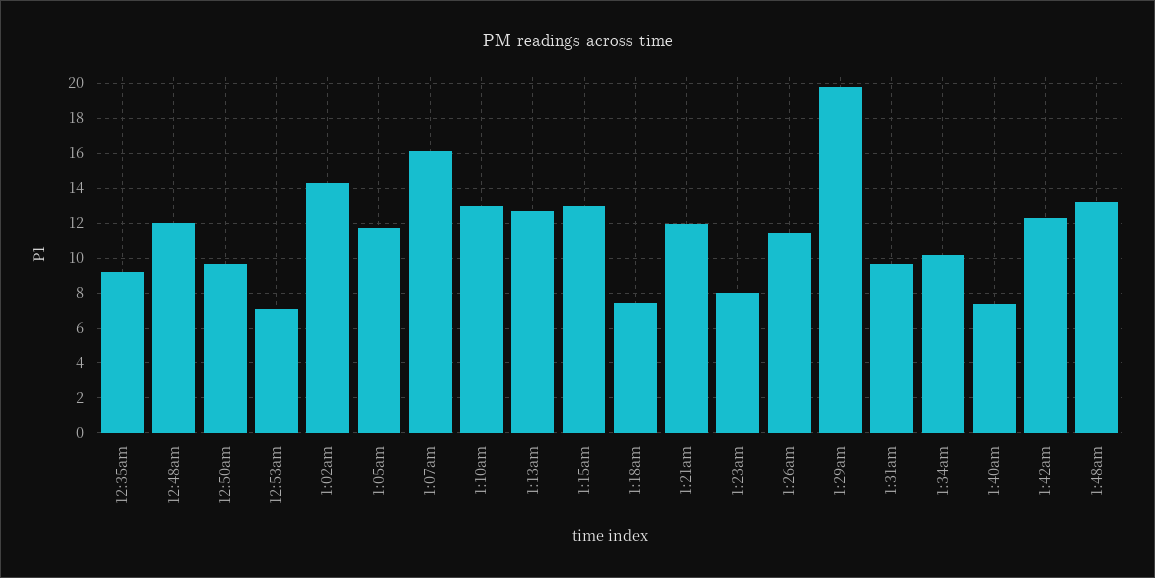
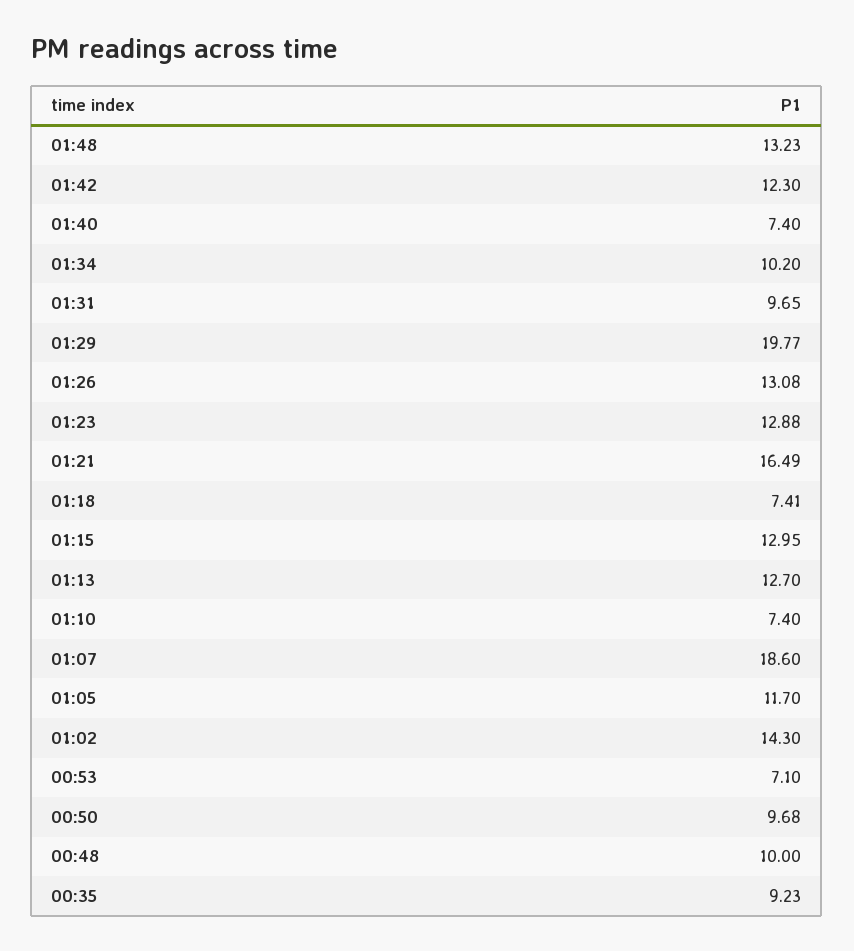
  {
    "12:35am": 9.23,
-   "12:48am": 12,
+   "12:48am": 10,
    "12:50am": 9.68,
    "12:53am": 7.1,
    "1:02am": 14.3,
    "1:05am": 11.7,
-   "1:07am": 16,
+   "1:07am": 18.6,
-   "1:10am": 13,
+   "1:10am": 7.4,
    "1:13am": 12.7,
    "1:15am": 12.95,
    "1:18am": 7.41,
-   "1:21am": 12,
+   "1:21am": 16.49,
-   "1:23am": 8,
+   "1:23am": 12.88,
-   "1:26am": 11.5,
+   "1:26am": 13.08,
    "1:29am": 19.77,
    "1:31am": 9.65,
    "1:34am": 10.2,
    "1:40am": 7.4,
    "1:42am": 12.3,
    "1:48am": 13.23
  }

